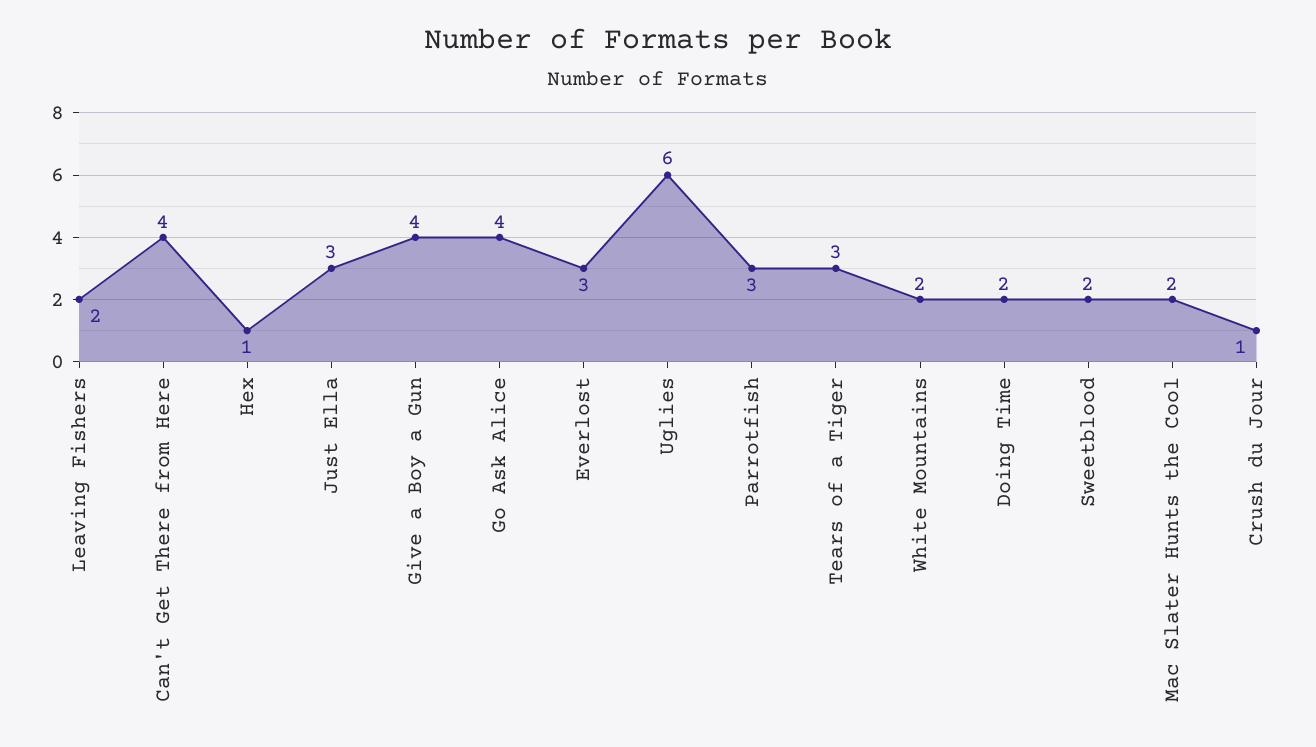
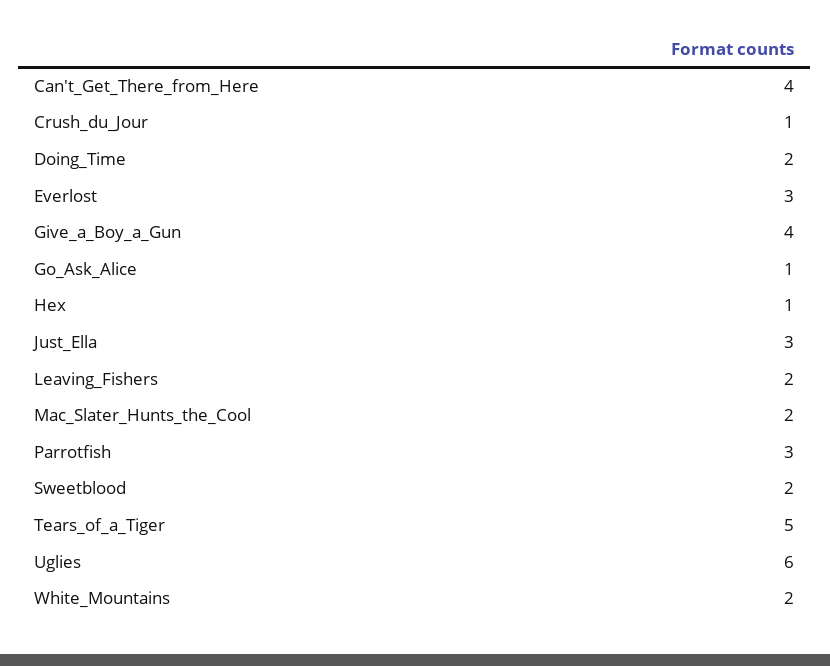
  {
    "Leaving Fishers": 2,
    "Can't Get There from Here": 4,
    "Hex": 1,
    "Just Ella": 3,
    "Give a Boy a Gun": 4,
-   "Go Ask Alice": 4,
+   "Go Ask Alice": 1,
    "Everlost": 3,
    "Uglies": 6,
    "Parrotfish": 3,
-   "Tears of a Tiger": 3,
+   "Tears of a Tiger": 5,
    "White Mountains": 2,
    "Doing Time": 2,
    "Sweetblood": 2,
    "Mac Slater Hunts the Cool": 2,
    "Crush du Jour": 1
  }

